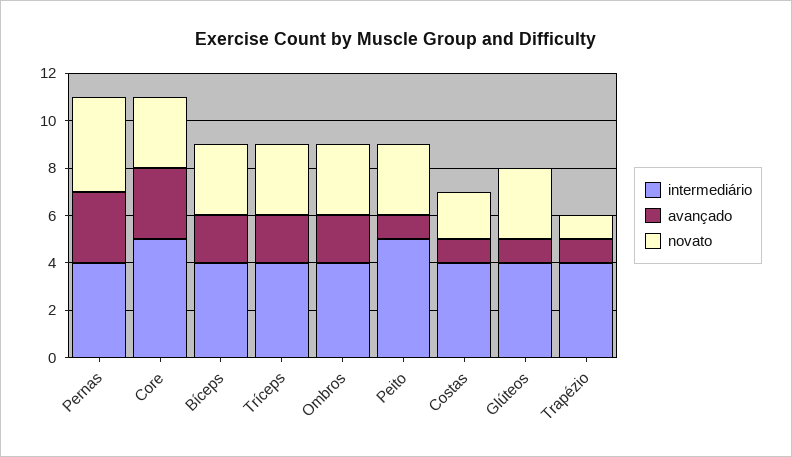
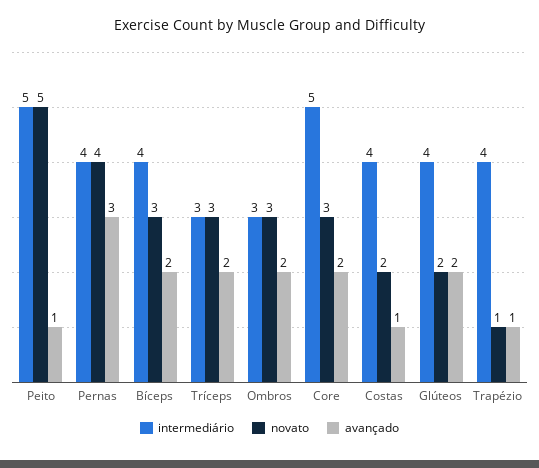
  {
    "intermediário": {
      "Pernas": 4,
      "Core": 5,
      "Bíceps": 4,
-     "Tríceps": 4,
+     "Tríceps": 3,
-     "Ombros": 4,
+     "Ombros": 3,
      "Peito": 5,
      "Costas": 4,
      "Glúteos": 4,
      "Trapézio": 4
    },
    "avançado": {
      "Pernas": 3,
-     "Core": 3,
+     "Core": 2,
      "Bíceps": 2,
      "Tríceps": 2,
      "Ombros": 2,
      "Peito": 1,
      "Costas": 1,
-     "Glúteos": 1,
+     "Glúteos": 2,
      "Trapézio": 1
    },
    "novato": {
      "Pernas": 4,
      "Core": 3,
      "Bíceps": 3,
      "Tríceps": 3,
      "Ombros": 3,
-     "Peito": 3,
+     "Peito": 5,
      "Costas": 2,
-     "Glúteos": 3,
+     "Glúteos": 2,
      "Trapézio": 1
    }
  }

